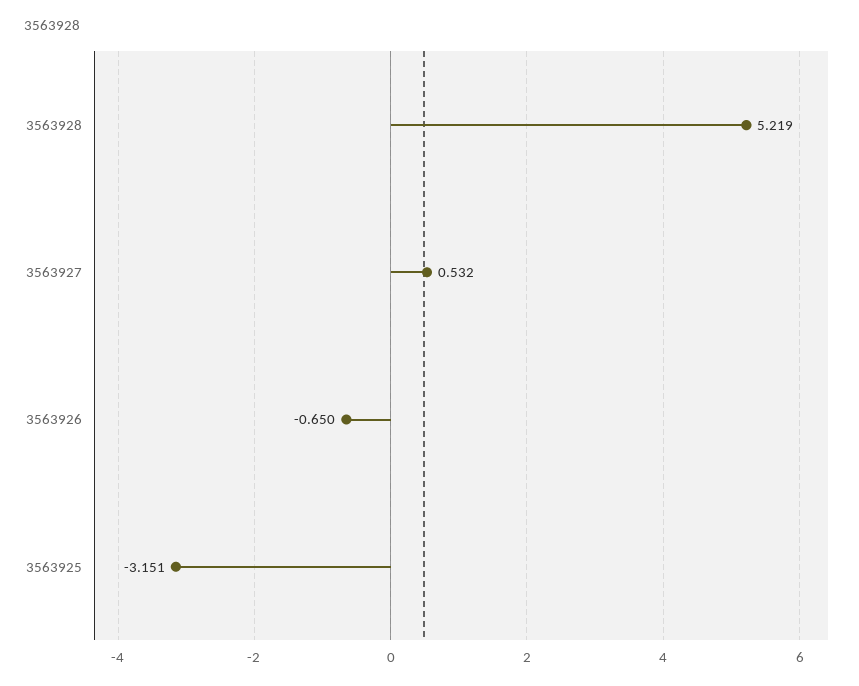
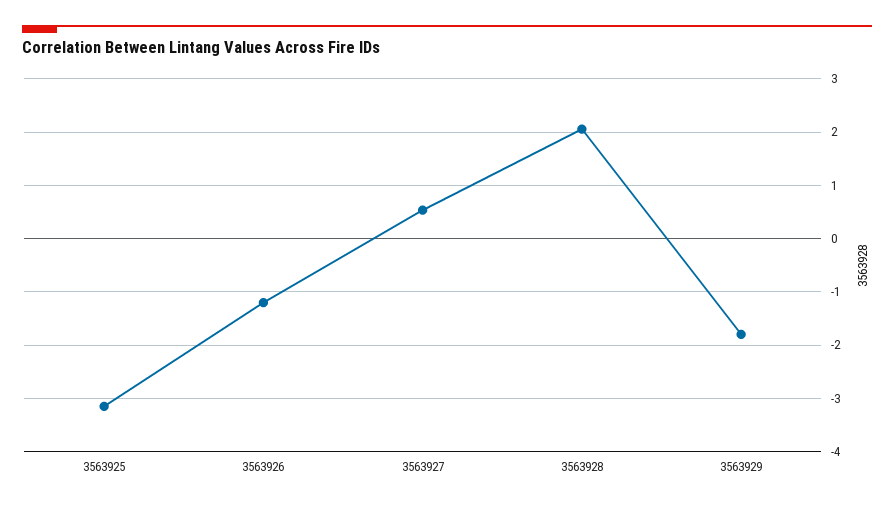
  {
-   "3563928": 5.219,
+   "3563928": 2,
    "3563927": 0.532,
-   "3563926": -0.65,
+   "3563926": -1.2,
-   "3563925": -3.151
+   "3563925": -3.151,
+   "3563929": -1.8
  }

